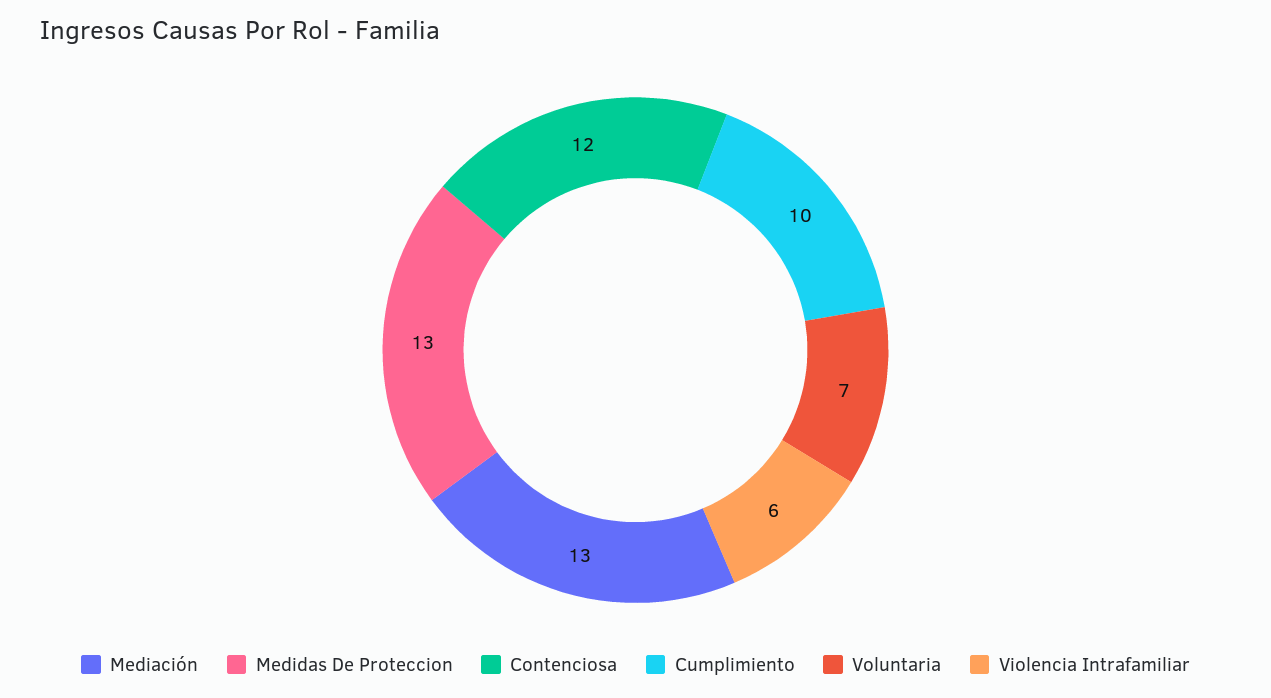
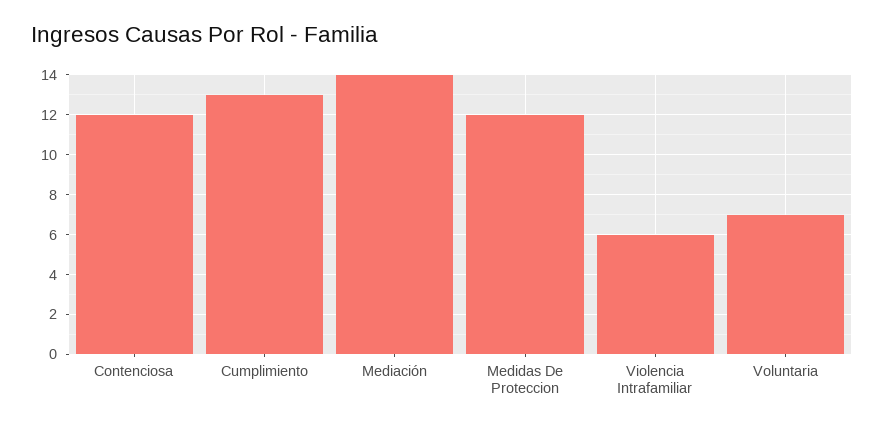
  {
-   "Mediación": 13,
+   "Mediación": 14,
-   "Medidas De Proteccion": 13,
+   "Medidas De Proteccion": 12,
    "Contenciosa": 12,
-   "Cumplimiento": 10,
+   "Cumplimiento": 13,
    "Voluntaria": 7,
    "Violencia Intrafamiliar": 6
  }

